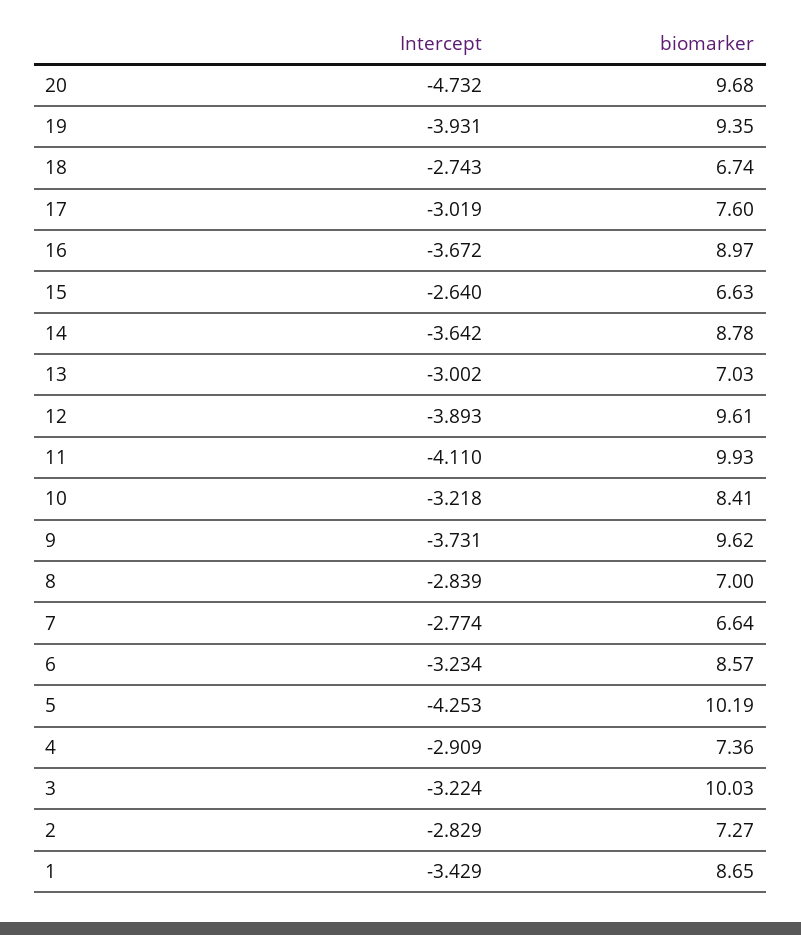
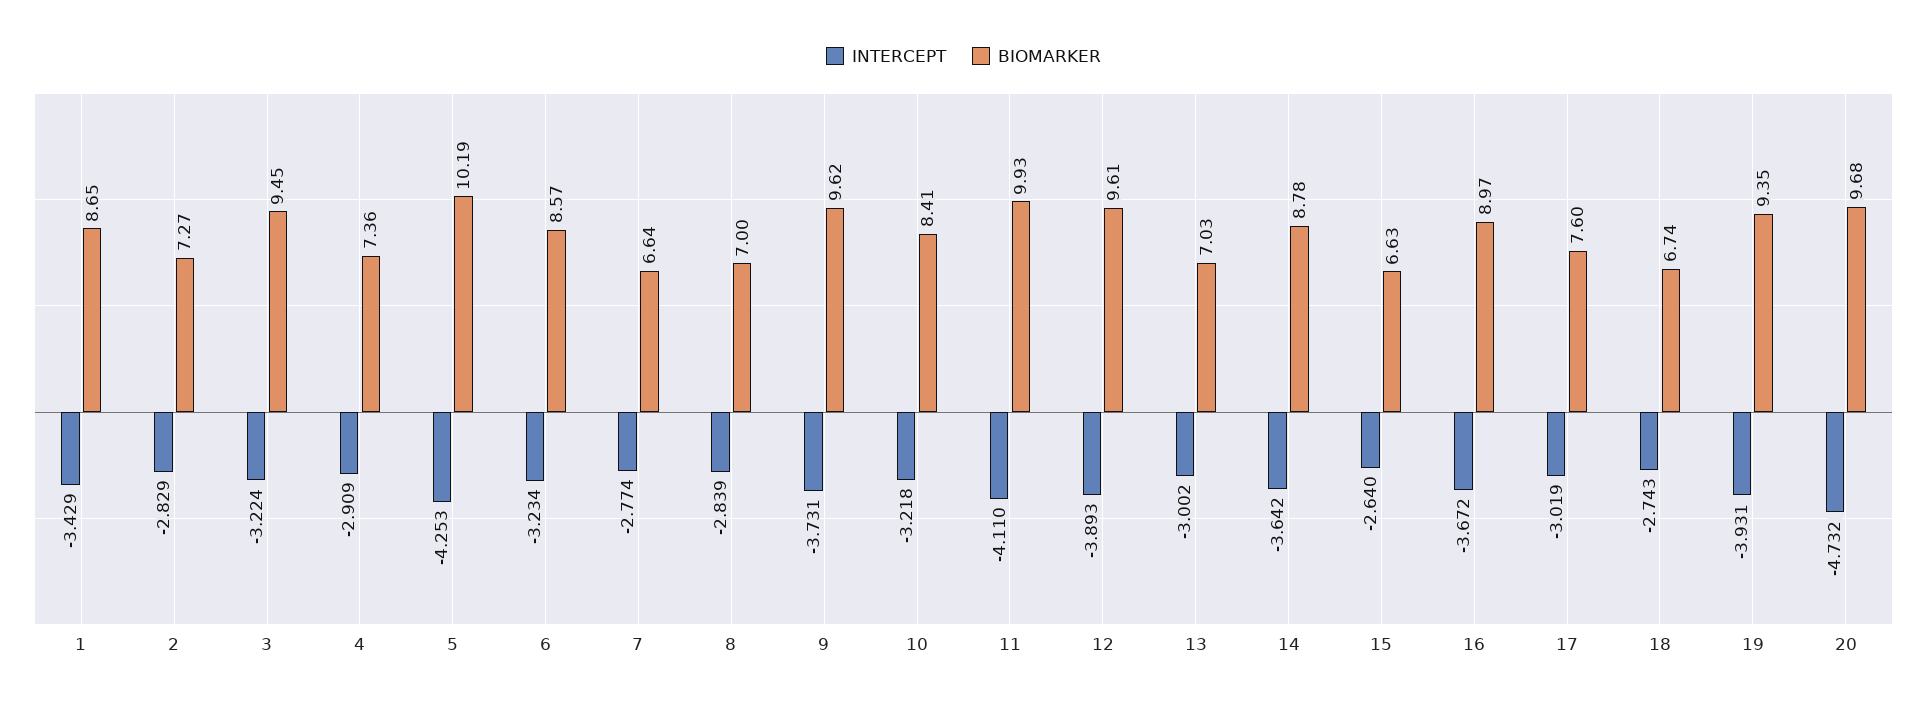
  {
    "Intercept": {
      "20": -4.732,
      "19": -3.931,
      "18": -2.743,
      "17": -3.019,
      "16": -3.672,
      "15": -2.64,
      "14": -3.642,
      "13": -3.002,
      "12": -3.893,
      "11": -4.11,
      "10": -3.218,
      "9": -3.731,
      "8": -2.839,
      "7": -2.774,
      "6": -3.234,
      "5": -4.253,
      "4": -2.909,
      "3": -3.224,
      "2": -2.829,
      "1": -3.429
    },
    "biomarker": {
      "20": 9.68,
      "19": 9.35,
      "18": 6.74,
      "17": 7.6,
      "16": 8.97,
      "15": 6.63,
      "14": 8.78,
      "13": 7.03,
      "12": 9.61,
      "11": 9.93,
      "10": 8.41,
      "9": 9.62,
      "8": 7,
      "7": 6.64,
      "6": 8.57,
      "5": 10.19,
      "4": 7.36,
-     "3": 10.03,
+     "3": 9.45,
      "2": 7.27,
      "1": 8.65
    }
  }

